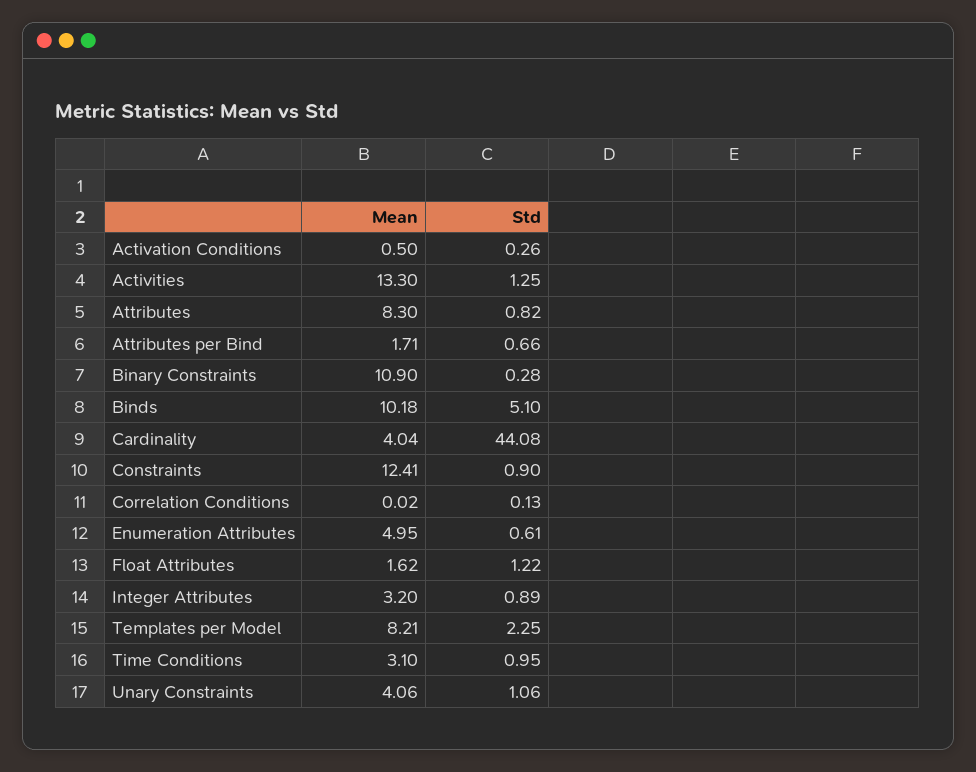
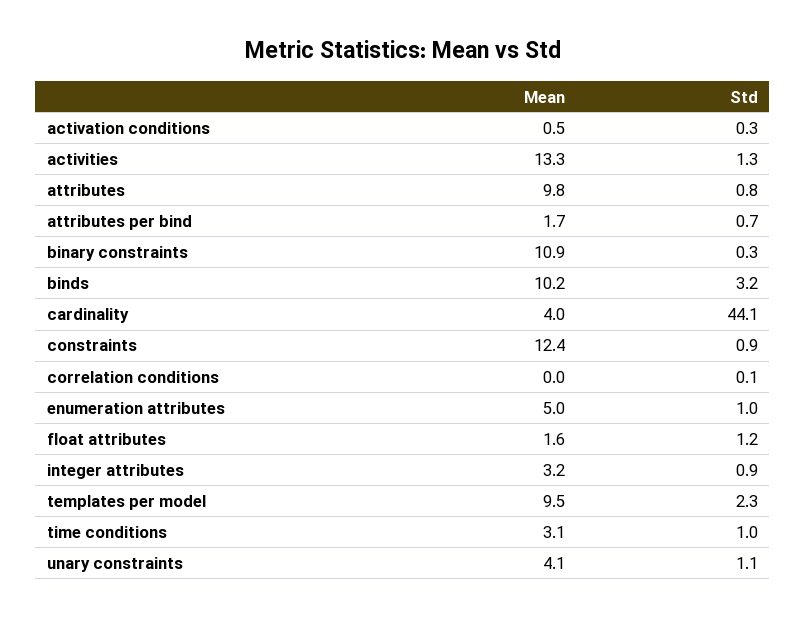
  {
    "Mean": {
      "Activation Conditions": 0.5,
      "Activities": 13.3,
-     "Attributes": 8.3,
+     "Attributes": 9.8,
      "Attributes per Bind": 1.71,
      "Binary Constraints": 10.9,
      "Binds": 10.18,
      "Cardinality": 4.04,
      "Constraints": 12.41,
      "Correlation Conditions": 0.02,
      "Enumeration Attributes": 4.95,
      "Float Attributes": 1.62,
      "Integer Attributes": 3.2,
-     "Templates per Model": 8.21,
+     "Templates per Model": 9.5,
      "Time Conditions": 3.1,
      "Unary Constraints": 4.06
    },
    "Std": {
      "Activation Conditions": 0.26,
      "Activities": 1.25,
      "Attributes": 0.82,
      "Attributes per Bind": 0.66,
      "Binary Constraints": 0.28,
-     "Binds": 5.1,
+     "Binds": 3.2,
      "Cardinality": 44.08,
      "Constraints": 0.9,
      "Correlation Conditions": 0.13,
-     "Enumeration Attributes": 0.61,
+     "Enumeration Attributes": 1,
      "Float Attributes": 1.22,
      "Integer Attributes": 0.89,
      "Templates per Model": 2.25,
      "Time Conditions": 0.95,
      "Unary Constraints": 1.06
    }
  }

